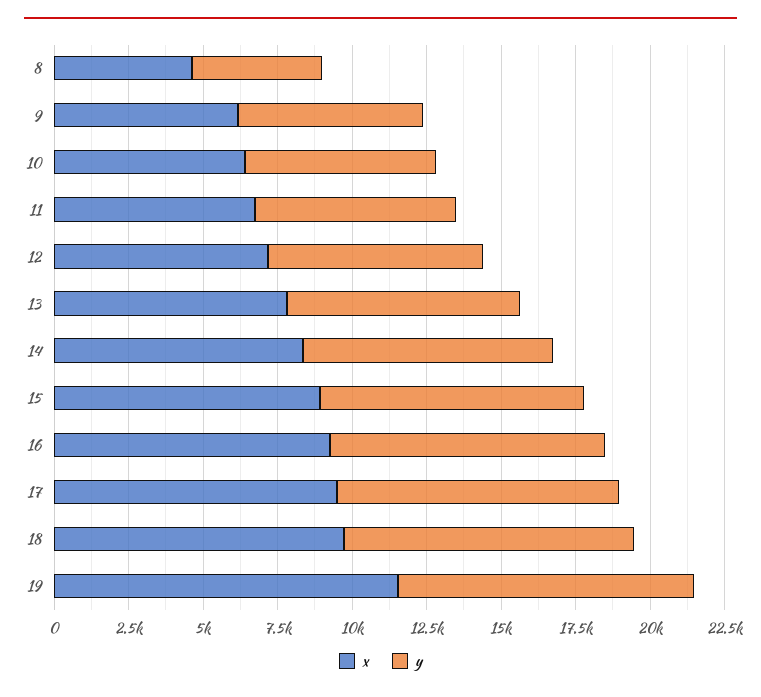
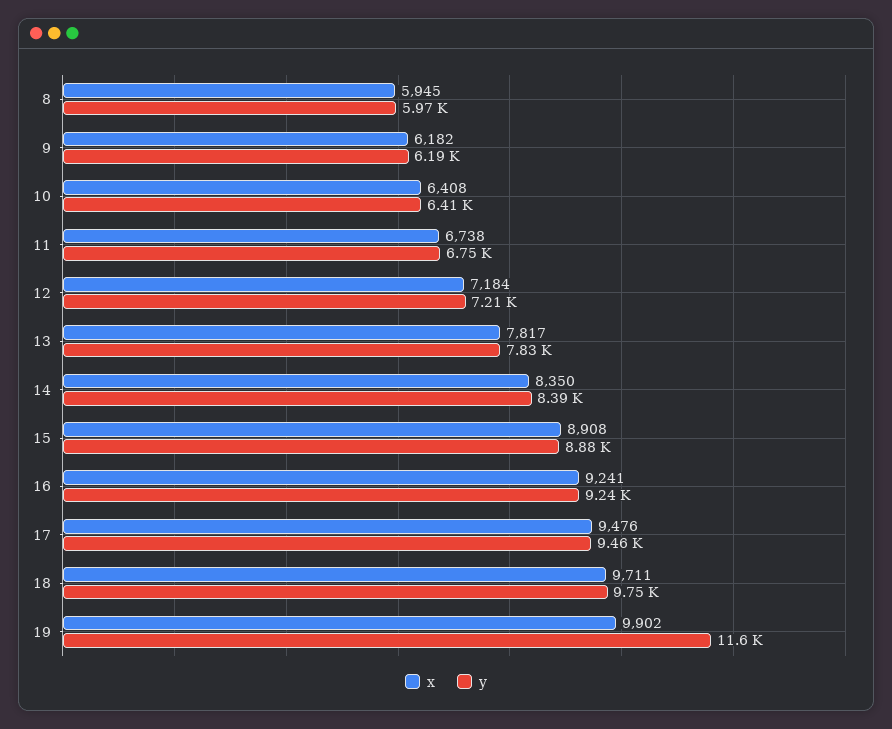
  {
    "x": {
-     "8": 4500,
+     "8": 5945,
      "9": 6182,
      "10": 6408,
      "11": 6738,
      "12": 7184,
      "13": 7817,
      "14": 8350,
      "15": 8908,
      "16": 9241,
      "17": 9476,
      "18": 9711,
-     "19": 11500
+     "19": 9902
    },
    "y": {
-     "8": 4500,
+     "8": 5970,
      "9": 6190,
      "10": 6410,
      "11": 6750,
      "12": 7210,
      "13": 7830,
      "14": 8390,
      "15": 8880,
      "16": 9240,
      "17": 9460,
      "18": 9750,
-     "19": 10000
+     "19": 11600
    }
  }

